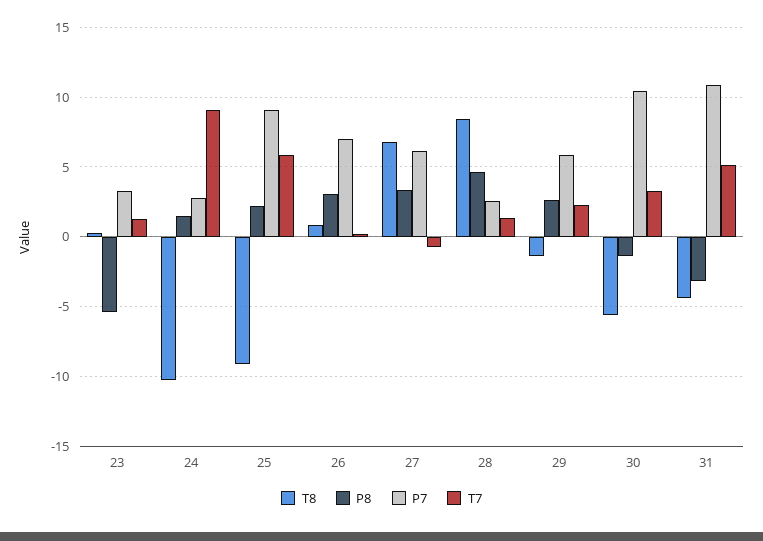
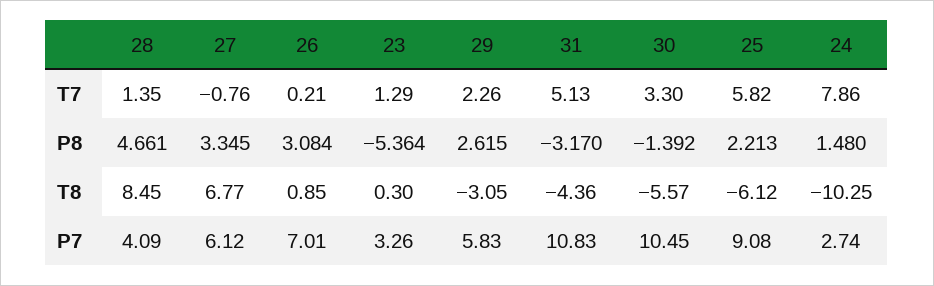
  {
    "T8": {
      "23": 0.3,
      "24": -10.25,
-     "25": -9,
+     "25": -6.12,
      "26": 0.85,
      "27": 6.77,
      "28": 8.45,
-     "29": -1.5,
+     "29": -3.05,
      "30": -5.57,
      "31": -4.36
    },
    "P8": {
      "23": -5.364,
      "24": 1.48,
      "25": 2.213,
      "26": 3.084,
      "27": 3.345,
      "28": 4.661,
      "29": 2.615,
      "30": -1.392,
      "31": -3.17
    },
    "P7": {
      "23": 3.26,
      "24": 2.74,
      "25": 9.08,
      "26": 7.01,
      "27": 6.12,
-     "28": 2.5,
+     "28": 4.09,
      "29": 5.83,
      "30": 10.45,
      "31": 10.83
    },
    "T7": {
      "23": 1.29,
-     "24": 9,
+     "24": 7.86,
      "25": 5.82,
      "26": 0.21,
      "27": -0.76,
      "28": 1.35,
      "29": 2.26,
      "30": 3.3,
      "31": 5.13
    }
  }

